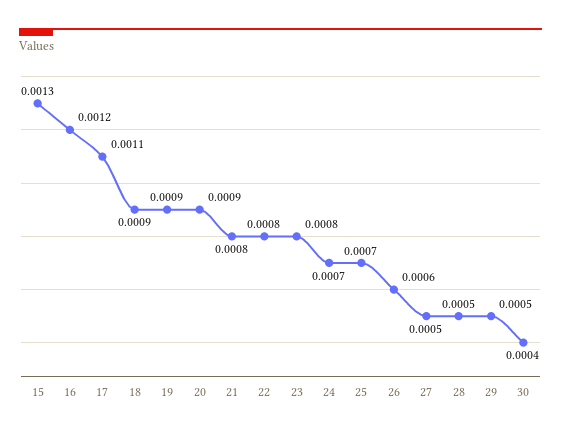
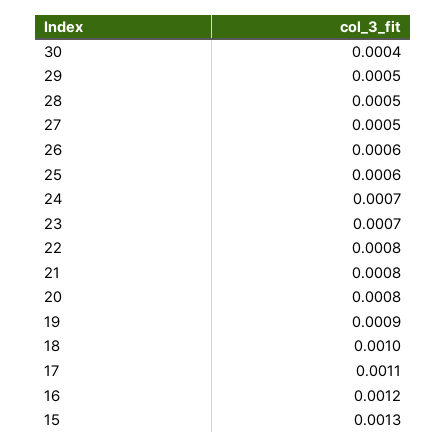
  {
    "15": 0.0013,
    "16": 0.0012,
    "17": 0.0011,
-   "18": 0.0009,
+   "18": 0.001,
    "19": 0.0009,
-   "20": 0.0009,
+   "20": 0.0008,
    "21": 0.0008,
    "22": 0.0008,
-   "23": 0.0008,
+   "23": 0.0007,
    "24": 0.0007,
-   "25": 0.0007,
+   "25": 0.0006,
    "26": 0.0006,
    "27": 0.0005,
    "28": 0.0005,
    "29": 0.0005,
    "30": 0.0004
  }

